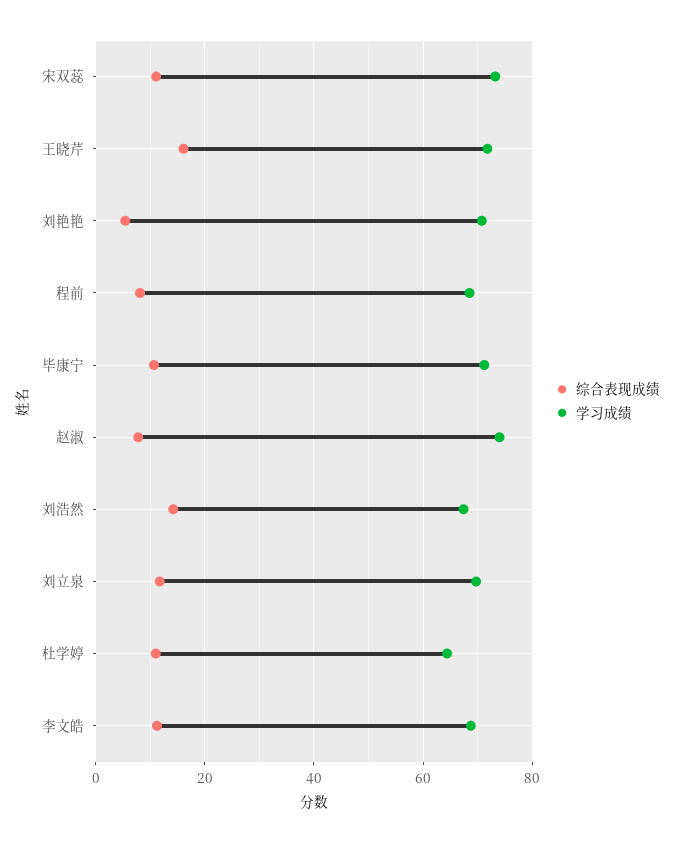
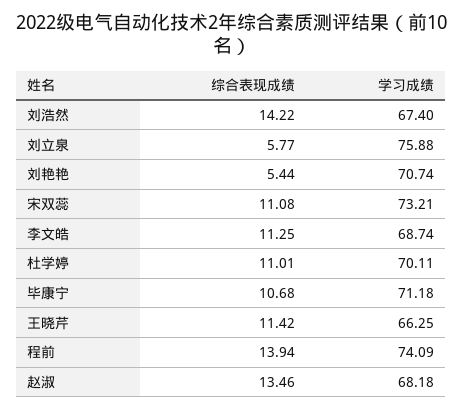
  {
    "综合表现成绩": {
      "宋双蕊": 11.08,
-     "王晓芹": 16,
+     "王晓芹": 11.42,
      "刘艳艳": 5.44,
-     "程前": 8,
+     "程前": 13.94,
      "毕康宁": 10.68,
-     "赵淑": 8,
+     "赵淑": 13.46,
      "刘浩然": 14.22,
-     "刘立泉": 12,
+     "刘立泉": 5.77,
      "杜学婷": 11.01,
      "李文皓": 11.25
    },
    "学习成绩": {
      "宋双蕊": 73.21,
-     "王晓芹": 72,
+     "王晓芹": 66.25,
      "刘艳艳": 70.74,
-     "程前": 68,
+     "程前": 74.09,
      "毕康宁": 71.18,
-     "赵淑": 74,
+     "赵淑": 68.18,
      "刘浩然": 67.4,
-     "刘立泉": 70,
+     "刘立泉": 75.88,
-     "杜学婷": 64,
+     "杜学婷": 70.11,
      "李文皓": 68.74
    }
  }

